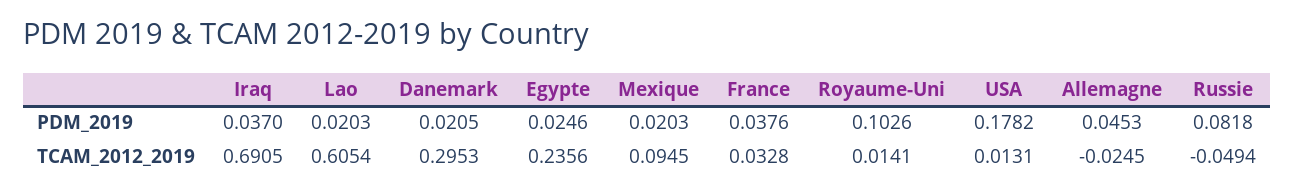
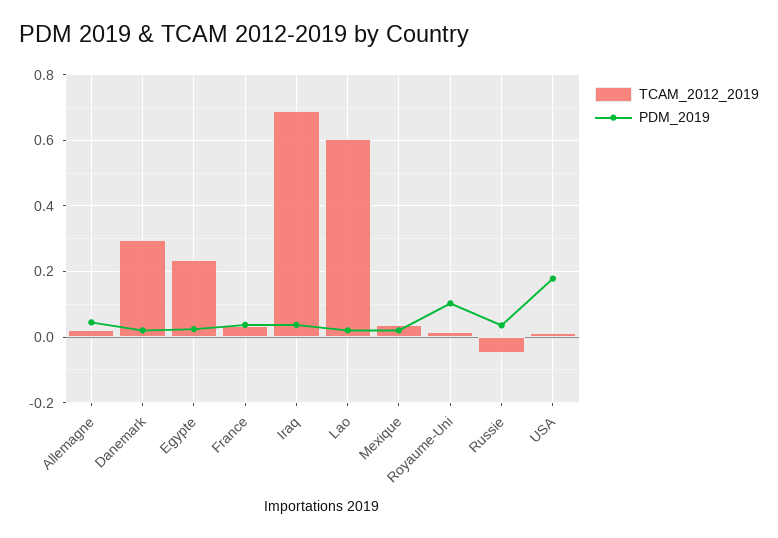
  {
    "PDM_2019": {
      "Iraq": 0.037,
      "Lao": 0.0203,
      "Danemark": 0.0205,
      "Egypte": 0.0246,
      "Mexique": 0.0203,
      "France": 0.0376,
      "Royaume-Uni": 0.1026,
      "USA": 0.1782,
      "Allemagne": 0.0453,
-     "Russie": 0.0818
+     "Russie": 0.04
    },
    "TCAM_2012_2019": {
      "Iraq": 0.6905,
      "Lao": 0.6054,
      "Danemark": 0.2953,
      "Egypte": 0.2356,
-     "Mexique": 0.0945,
+     "Mexique": 0.04,
      "France": 0.0328,
      "Royaume-Uni": 0.0141,
      "USA": 0.0131,
-     "Allemagne": -0.0245,
+     "Allemagne": 0.02,
      "Russie": -0.0494
    }
  }

